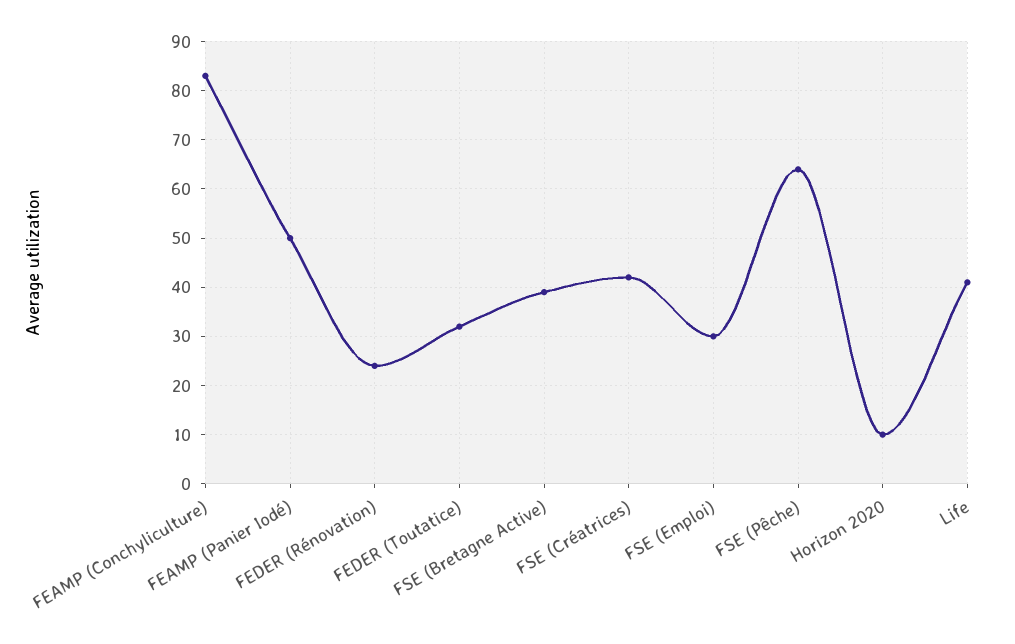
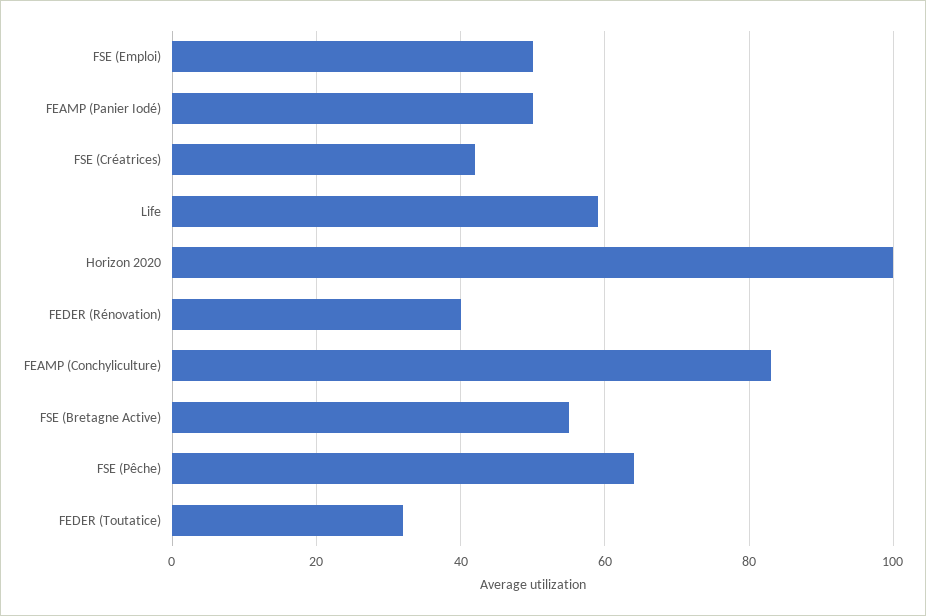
  {
    "FEAMP (Conchyliculture)": 85,
    "FEAMP (Panier Iodé)": 50,
-   "FEDER (Rénovation)": 25,
+   "FEDER (Rénovation)": 40,
    "FEDER (Toutatice)": 30,
-   "FSE (Bretagne Active)": 40,
+   "FSE (Bretagne Active)": 55,
    "FSE (Créatrices)": 40,
-   "FSE (Emploi)": 30,
+   "FSE (Emploi)": 50,
    "FSE (Pêche)": 65,
-   "Horizon 2020": 10,
+   "Horizon 2020": 100,
-   "Life": 40
+   "Life": 60
  }

